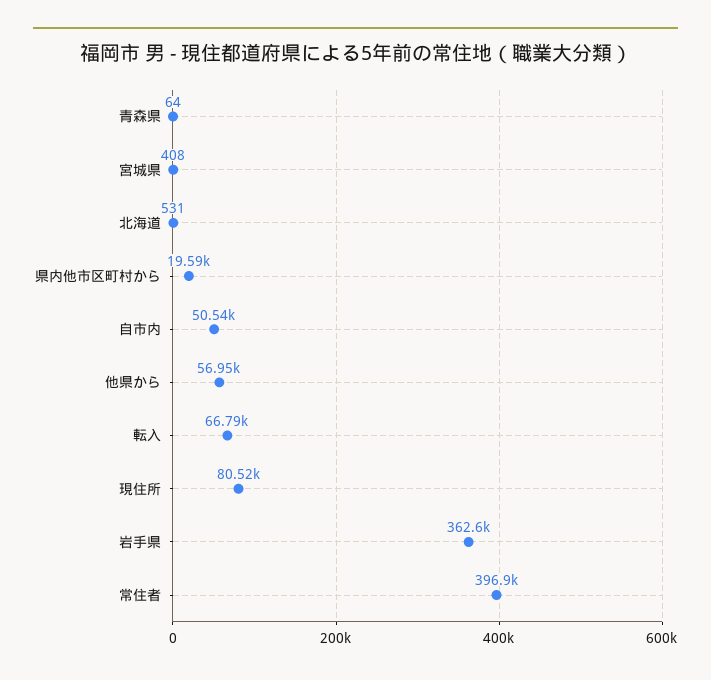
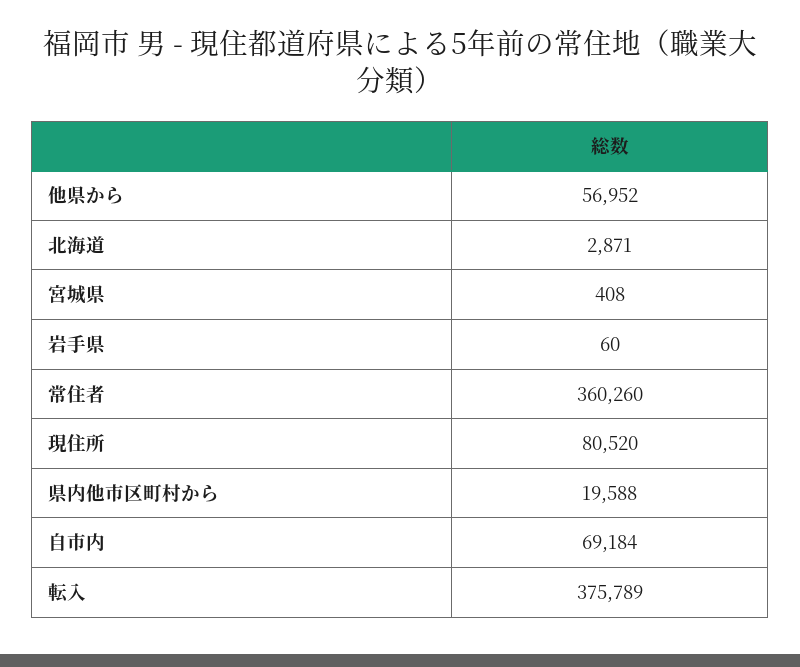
  {
-   "青森県": 64,
    "宮城県": 408,
-   "北海道": 531,
+   "北海道": 2871,
    "県内他市区町村から": 19588,
-   "自市内": 50540,
+   "自市内": 69184,
    "他県から": 56952,
-   "転入": 66790,
+   "転入": 375789,
    "現住所": 80520,
-   "岩手県": 362600,
+   "岩手県": 60,
-   "常住者": 396900
+   "常住者": 360260
  }

